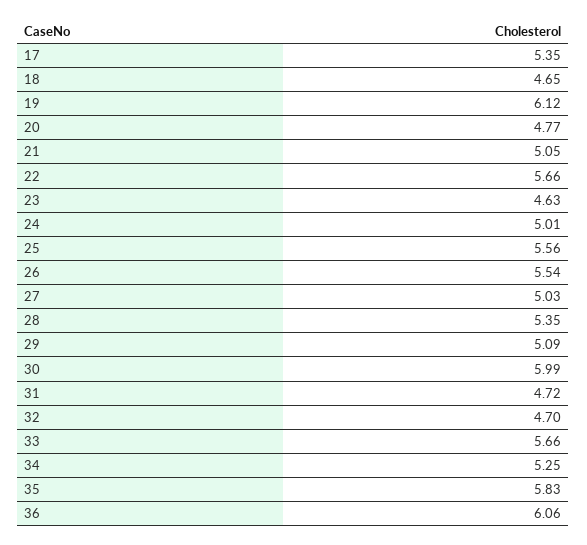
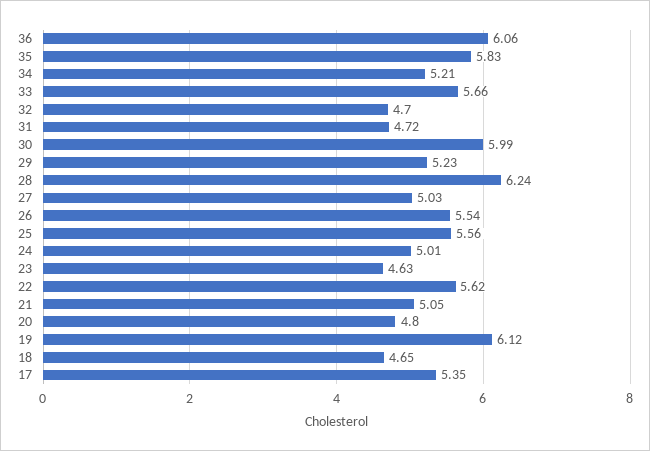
  {
    "17": 5.35,
    "18": 4.65,
    "19": 6.12,
-   "20": 4.77,
+   "20": 4.8,
    "21": 5.05,
-   "22": 5.66,
+   "22": 5.62,
    "23": 4.63,
    "24": 5.01,
    "25": 5.56,
    "26": 5.54,
    "27": 5.03,
-   "28": 5.35,
+   "28": 6.24,
-   "29": 5.09,
+   "29": 5.23,
    "30": 5.99,
    "31": 4.72,
    "32": 4.7,
    "33": 5.66,
-   "34": 5.25,
+   "34": 5.21,
    "35": 5.83,
    "36": 6.06
  }

